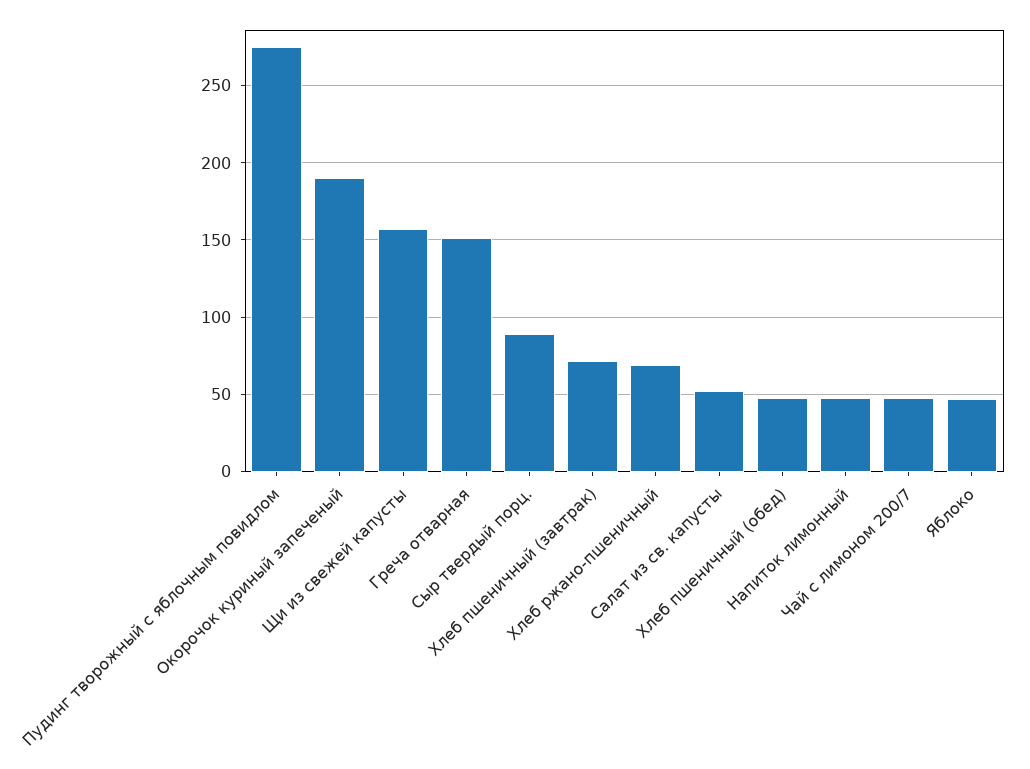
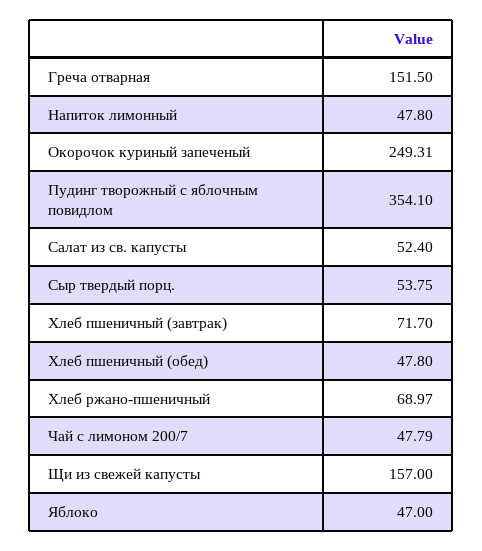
  {
-   "Пудинг творожный с яблочным повидлом": 275,
+   "Пудинг творожный с яблочным повидлом": 354.1,
-   "Окорочок куриный запеченый": 190,
+   "Окорочок куриный запеченый": 249.31,
    "Щи из свежей капусты": 157,
    "Греча отварная": 151.5,
-   "Сыр твердый порц.": 90,
+   "Сыр твердый порц.": 53.75,
    "Хлеб пшеничный (завтрак)": 71.7,
    "Хлеб ржано-пшеничный": 68.97,
    "Салат из св. капусты": 52.4,
    "Хлеб пшеничный (обед)": 47.8,
    "Напиток лимонный": 47.8,
    "Чай с лимоном 200/7": 47.79,
    "Яблоко": 47
  }

